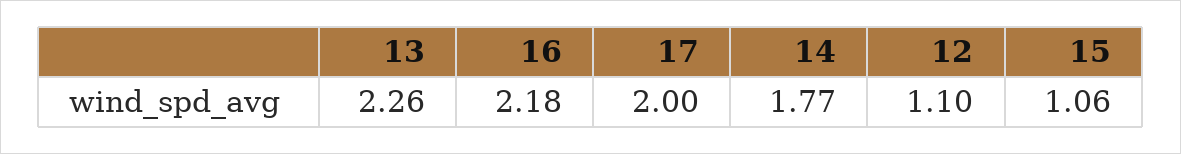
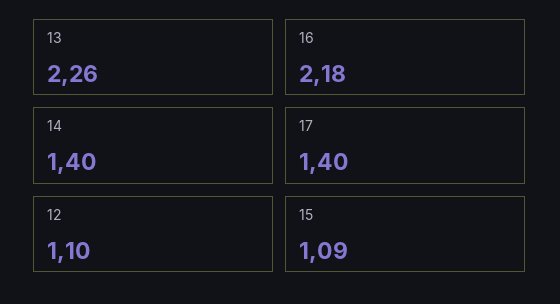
  {
    "13": 2.26,
    "16": 2.18,
-   "17": 2,
+   "17": 1.4,
-   "14": 1.77,
+   "14": 1.4,
    "12": 1.1,
-   "15": 1.06
+   "15": 1.09
  }

